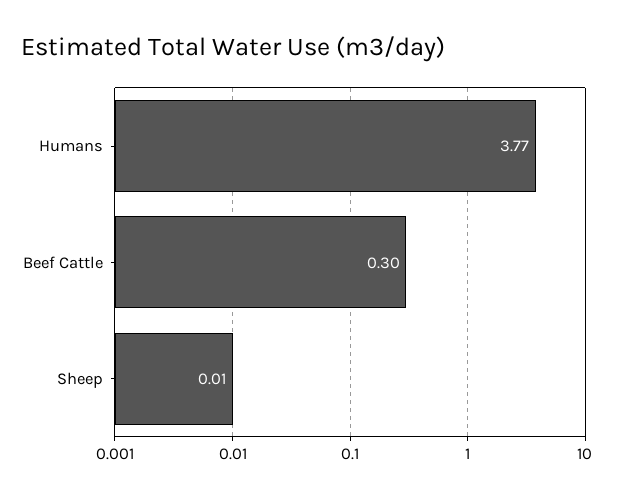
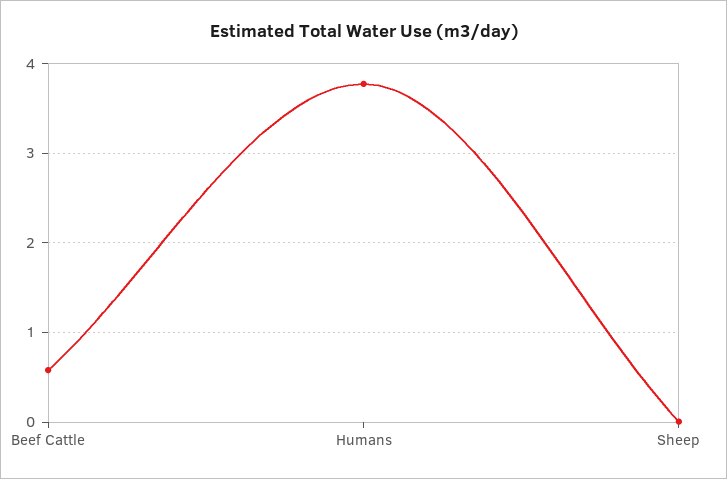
  {
    "Humans": 3.77,
-   "Beef Cattle": 0.3,
+   "Beef Cattle": 0.6,
    "Sheep": 0.01
  }

